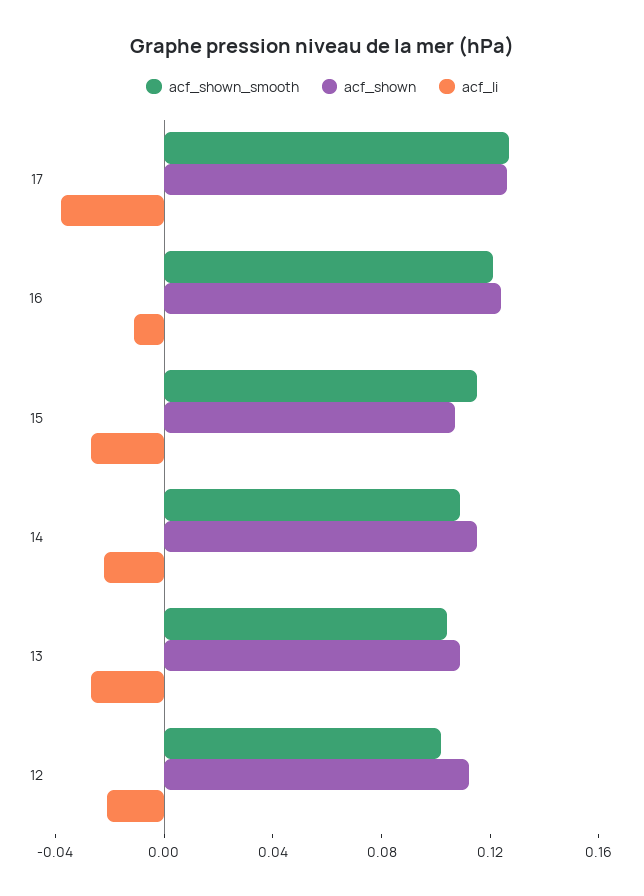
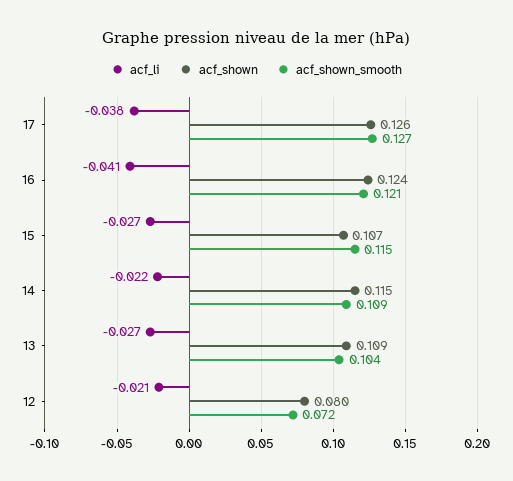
  {
    "acf_shown_smooth": {
      "17": 0.127,
      "16": 0.121,
      "15": 0.115,
      "14": 0.109,
      "13": 0.104,
-     "12": 0.1
+     "12": 0.072
    },
    "acf_shown": {
      "17": 0.126,
      "16": 0.124,
      "15": 0.107,
      "14": 0.115,
      "13": 0.109,
-     "12": 0.11
+     "12": 0.08
    },
    "acf_li": {
      "17": -0.038,
-     "16": -0.01,
+     "16": -0.041,
      "15": -0.027,
      "14": -0.022,
      "13": -0.027,
      "12": -0.021
    }
  }

